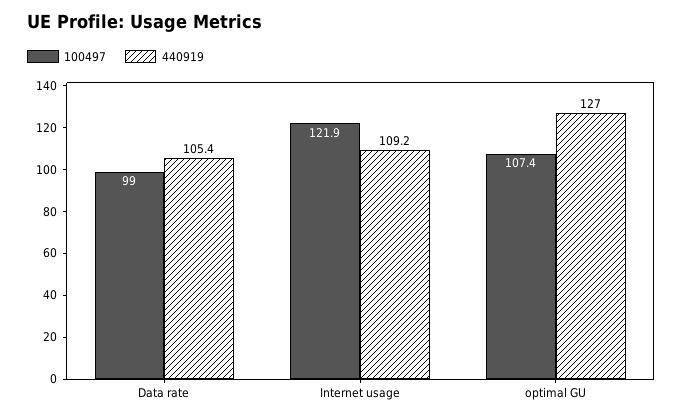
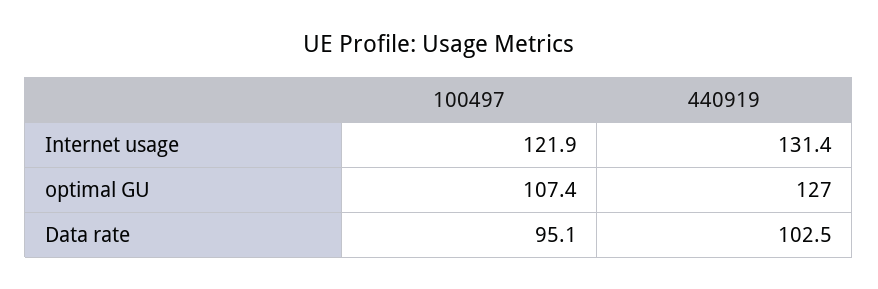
  {
    "100497": {
-     "Data rate": 99,
+     "Data rate": 95.1,
      "Internet usage": 121.9,
      "optimal GU": 107.4
    },
    "440919": {
-     "Data rate": 105.4,
+     "Data rate": 102.5,
-     "Internet usage": 109.2,
+     "Internet usage": 131.4,
      "optimal GU": 127
    }
  }

